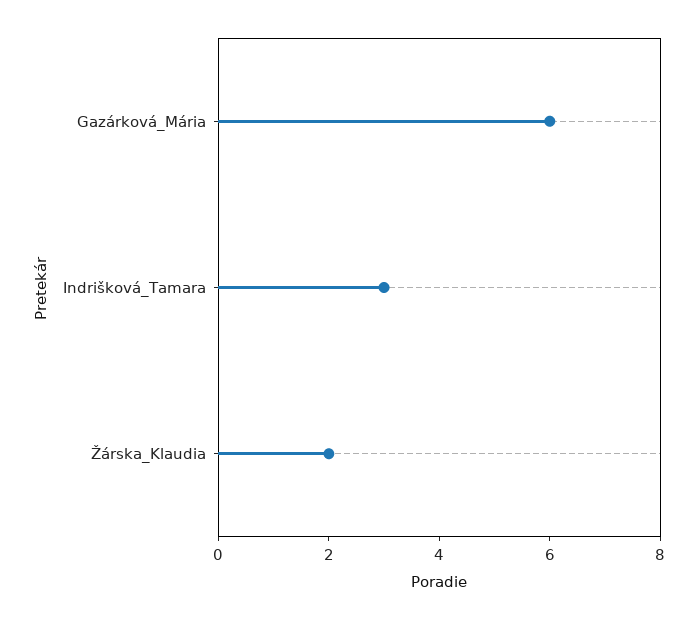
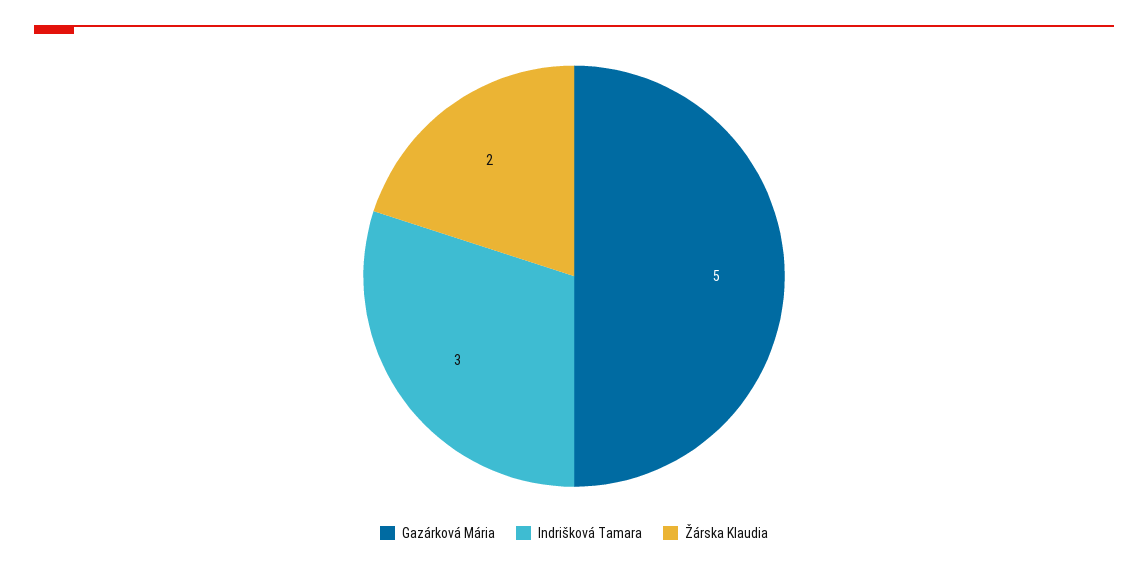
  {
-   "Gazárková_Mária": 6,
+   "Gazárková_Mária": 5,
    "Indrišková_Tamara": 3,
    "Žárska_Klaudia": 2
  }

